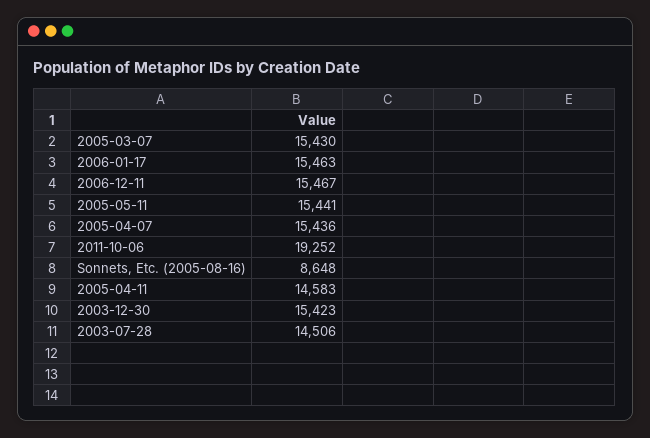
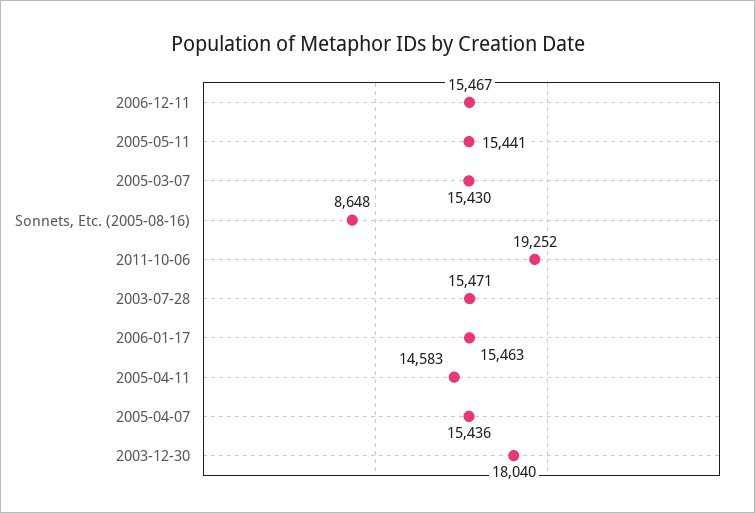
  {
    "2005-03-07": 15430,
    "2006-01-17": 15463,
    "2006-12-11": 15467,
    "2005-05-11": 15441,
    "2005-04-07": 15436,
    "2011-10-06": 19252,
    "Sonnets, Etc. (2005-08-16)": 8648,
    "2005-04-11": 14583,
-   "2003-12-30": 15423,
+   "2003-12-30": 18040,
-   "2003-07-28": 14506
+   "2003-07-28": 15471
  }

